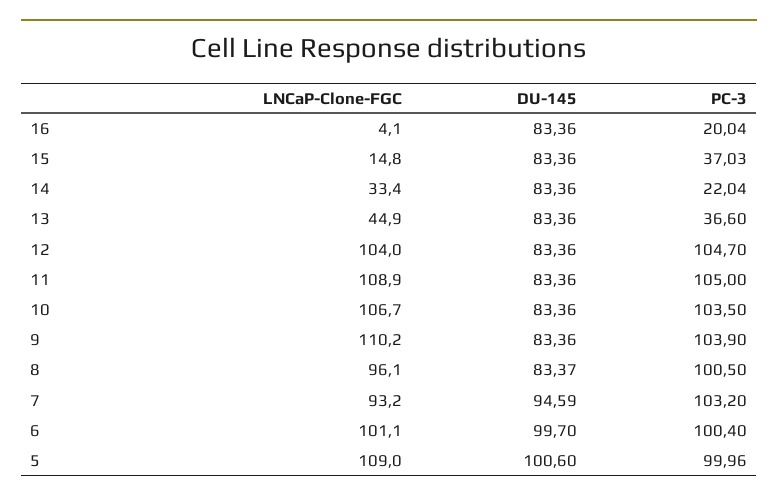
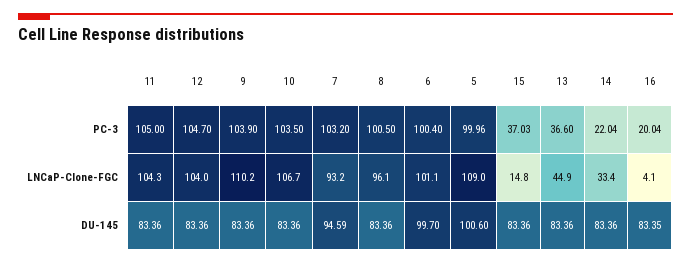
  {
    "LNCaP-Clone-FGC": {
      "16": 4.1,
      "15": 14.8,
      "14": 33.4,
      "13": 44.9,
      "12": 104,
-     "11": 108.9,
+     "11": 104.3,
      "10": 106.7,
      "9": 110.2,
      "8": 96.1,
      "7": 93.2,
      "6": 101.1,
      "5": 109
    },
    "DU-145": {
-     "16": 83.36,
+     "16": 83.35,
      "15": 83.36,
      "14": 83.36,
      "13": 83.36,
      "12": 83.36,
      "11": 83.36,
      "10": 83.36,
      "9": 83.36,
-     "8": 83.37,
+     "8": 83.36,
      "7": 94.59,
      "6": 99.7,
      "5": 100.6
    },
    "PC-3": {
      "16": 20.04,
      "15": 37.03,
      "14": 22.04,
      "13": 36.6,
      "12": 104.7,
      "11": 105,
      "10": 103.5,
      "9": 103.9,
      "8": 100.5,
      "7": 103.2,
      "6": 100.4,
      "5": 99.96
    }
  }

